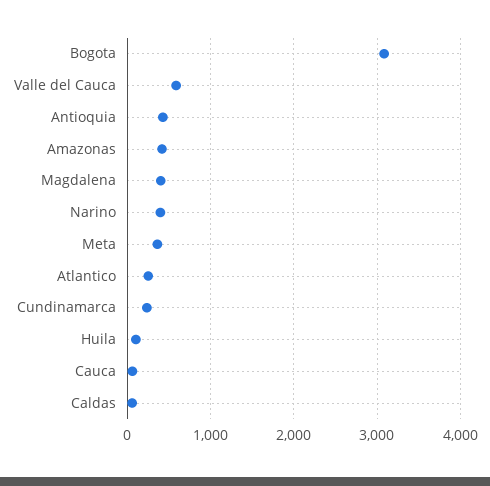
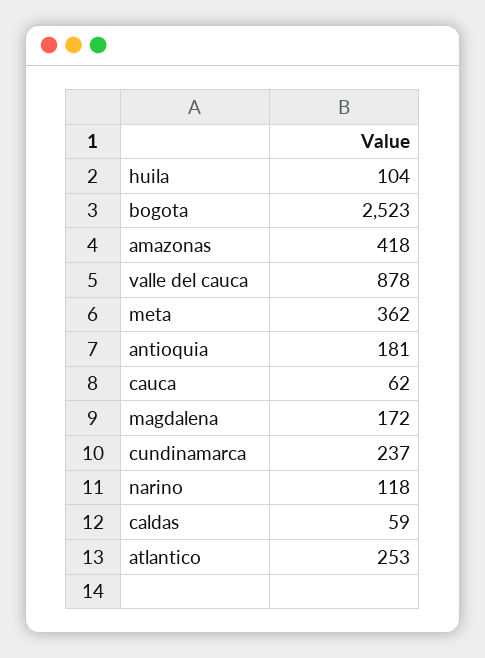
  {
-   "Bogota": 3100,
+   "Bogota": 2523,
-   "Valle del Cauca": 600,
+   "Valle del Cauca": 878,
-   "Antioquia": 400,
+   "Antioquia": 181,
    "Amazonas": 418,
-   "Magdalena": 400,
+   "Magdalena": 172,
-   "Narino": 400,
+   "Narino": 118,
    "Meta": 362,
    "Atlantico": 253,
    "Cundinamarca": 237,
    "Huila": 104,
    "Cauca": 62,
    "Caldas": 59
  }

